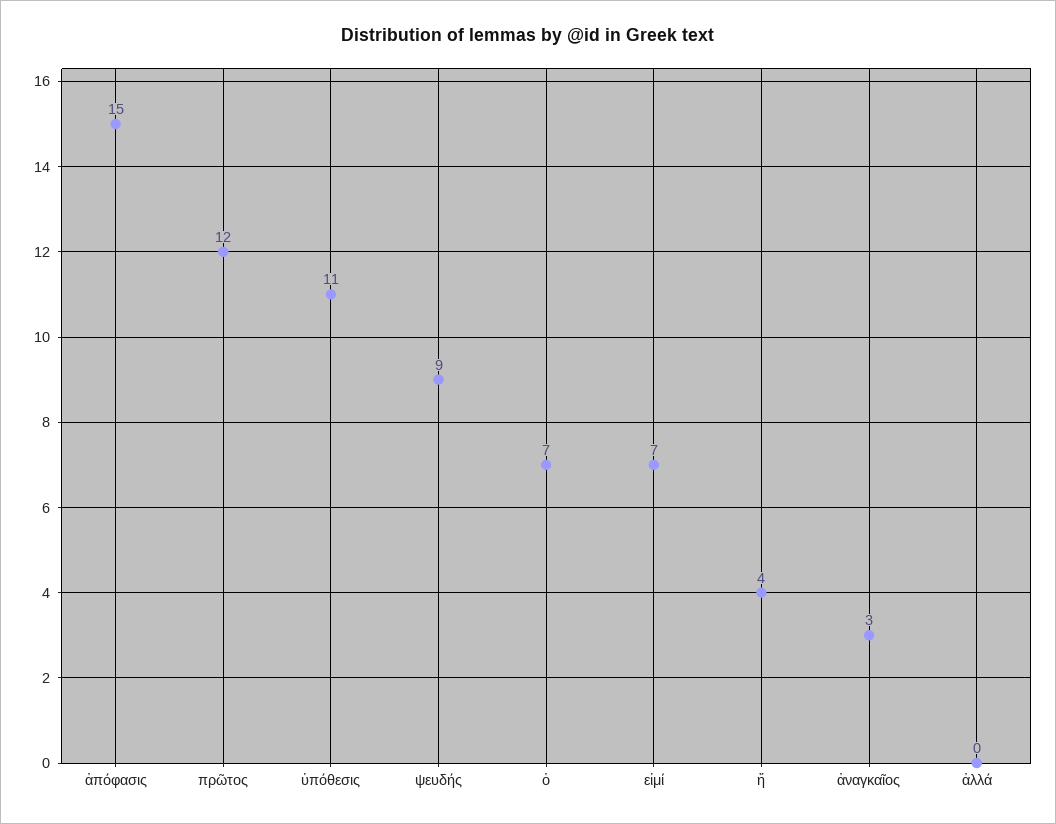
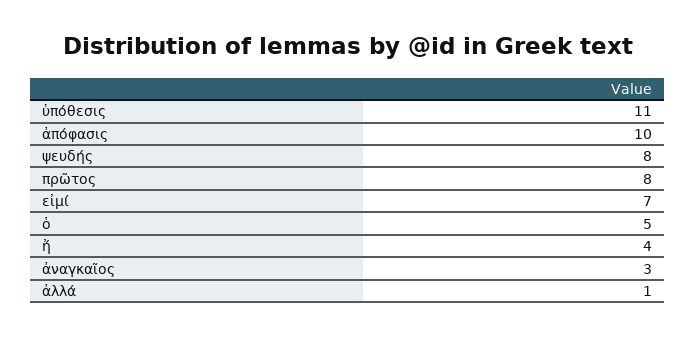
  {
-   "ἀπόφασις": 15,
+   "ἀπόφασις": 10,
-   "πρῶτος": 12,
+   "πρῶτος": 8,
    "ὑπόθεσις": 11,
-   "ψευδής": 9,
+   "ψευδής": 8,
-   "ὁ": 7,
+   "ὁ": 5,
    "εἰμί": 7,
    "ἤ": 4,
    "ἀναγκαῖος": 3,
-   "ἀλλά": 0
+   "ἀλλά": 1
  }

